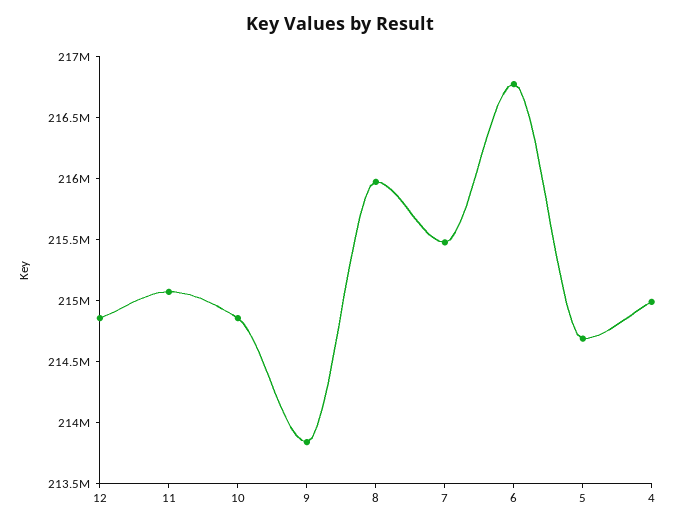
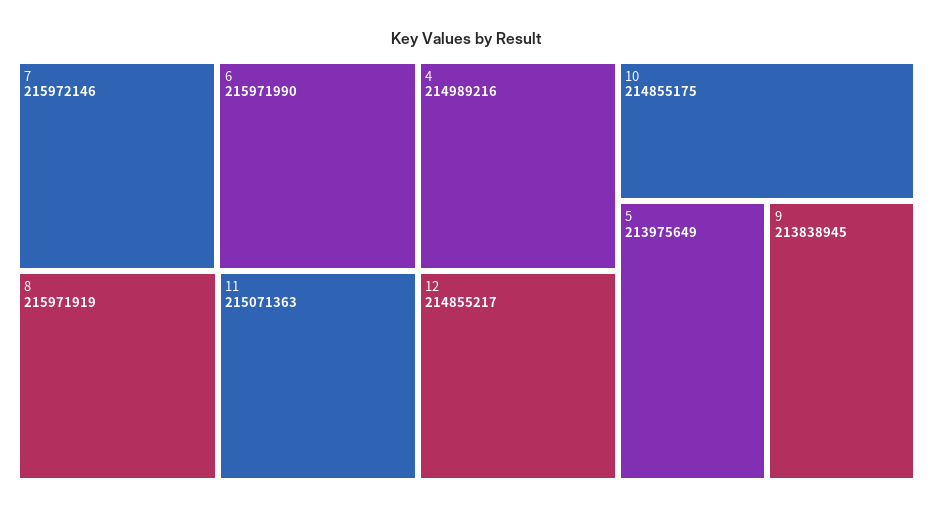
  {
    "12": 214855217,
    "11": 215071363,
    "10": 214855175,
    "9": 213838945,
    "8": 215971919,
-   "7": 215500000,
+   "7": 215972146,
-   "6": 216800000,
+   "6": 215971990,
-   "5": 214700000,
+   "5": 213975649,
    "4": 214989216
  }

